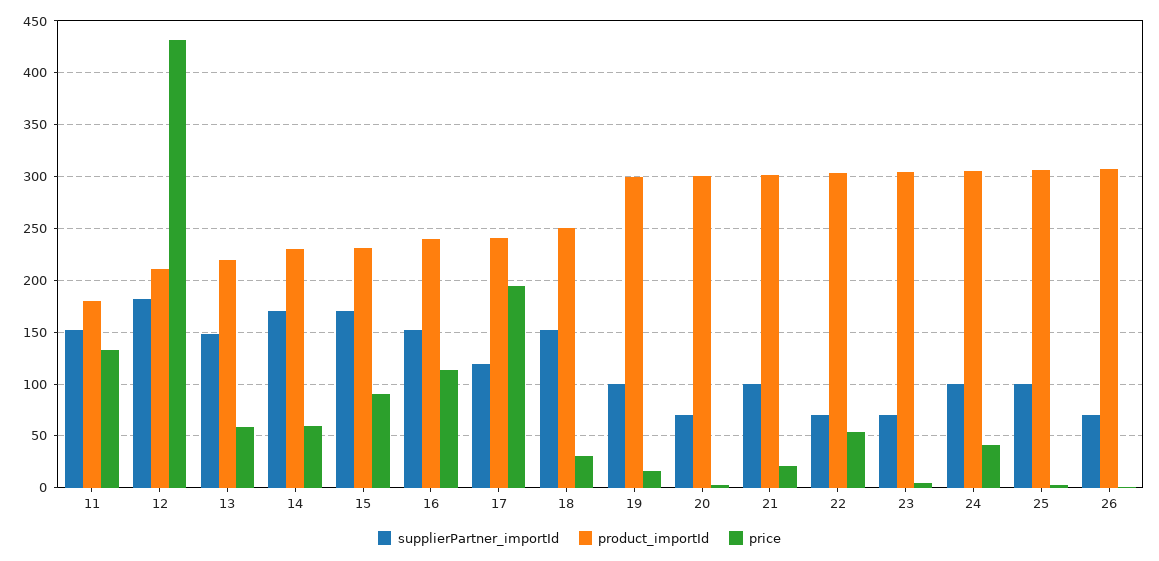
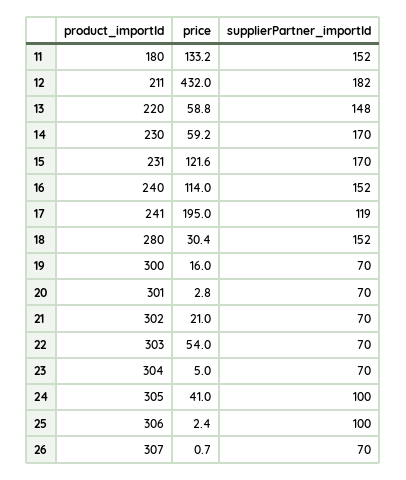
  {
    "supplierPartner_importId": {
      "11": 152,
      "12": 182,
      "13": 148,
      "14": 170,
      "15": 170,
      "16": 152,
      "17": 119,
      "18": 152,
-     "19": 100,
+     "19": 70,
      "20": 70,
-     "21": 100,
+     "21": 70,
      "22": 70,
      "23": 70,
      "24": 100,
      "25": 100,
      "26": 70
    },
    "product_importId": {
      "11": 180,
      "12": 211,
      "13": 220,
      "14": 230,
      "15": 231,
      "16": 240,
      "17": 241,
-     "18": 250,
+     "18": 280,
      "19": 300,
      "20": 301,
      "21": 302,
      "22": 303,
      "23": 304,
      "24": 305,
      "25": 306,
      "26": 307
    },
    "price": {
      "11": 133.2,
      "12": 432,
      "13": 58.8,
      "14": 59.2,
-     "15": 90,
+     "15": 121.6,
      "16": 114,
      "17": 195,
      "18": 30.4,
      "19": 16,
      "20": 2.8,
      "21": 21,
      "22": 54,
      "23": 5,
      "24": 41,
      "25": 2.4,
      "26": 0.7
    }
  }

